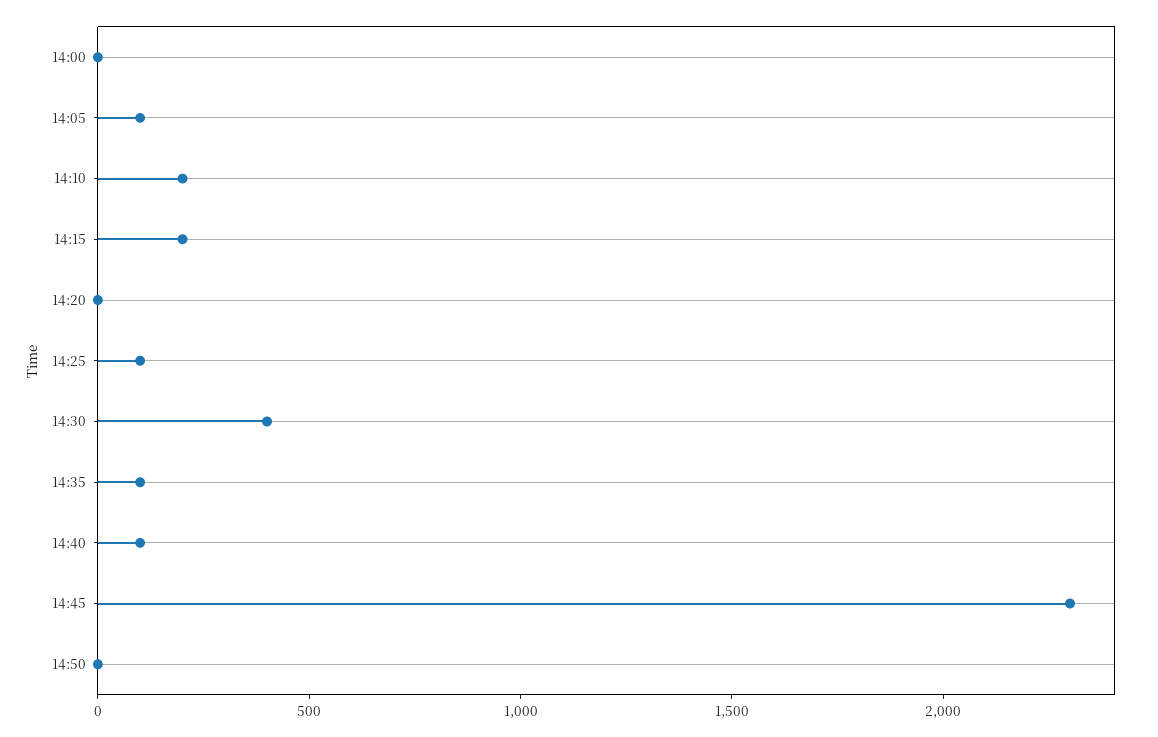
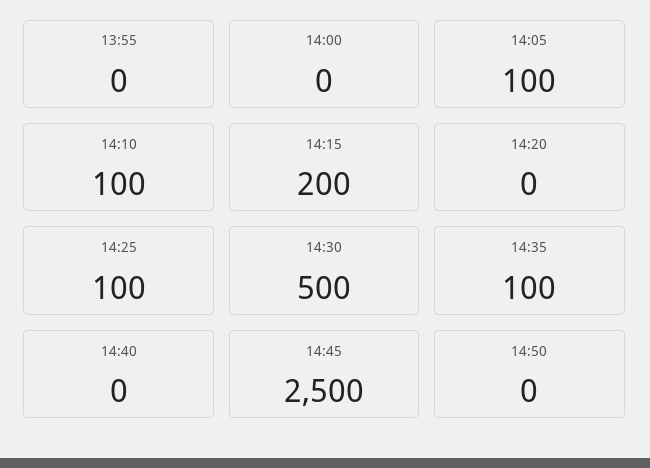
  {
    "14:00": 0,
    "14:05": 100,
-   "14:10": 200,
+   "14:10": 100,
    "14:15": 200,
    "14:20": 0,
    "14:25": 100,
-   "14:30": 400,
+   "14:30": 500,
    "14:35": 100,
-   "14:40": 100,
+   "14:40": 0,
-   "14:45": 2300,
+   "14:45": 2500,
-   "14:50": 0
+   "14:50": 0,
+   "13:55": 0
  }

